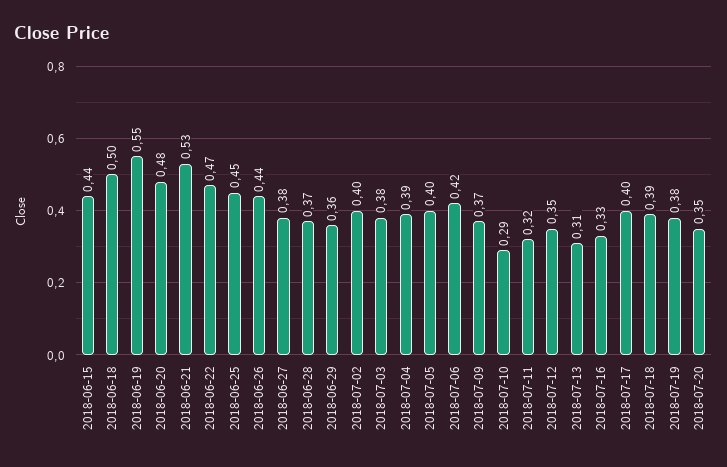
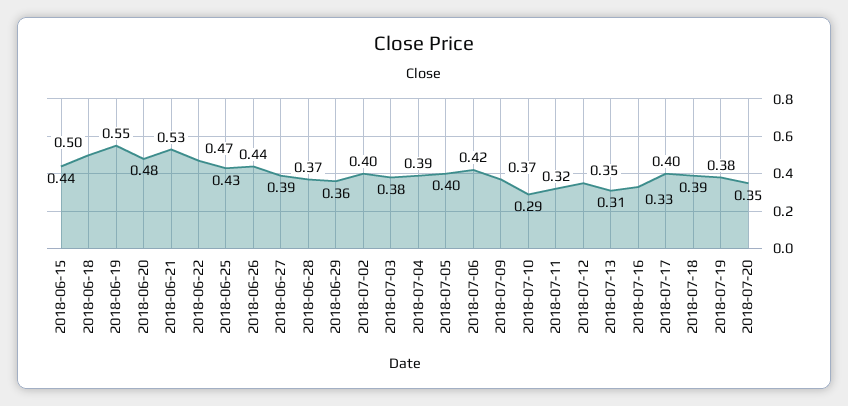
  {
    "2018-06-15": 0.44,
    "2018-06-18": 0.5,
    "2018-06-19": 0.55,
    "2018-06-20": 0.48,
    "2018-06-21": 0.53,
    "2018-06-22": 0.47,
-   "2018-06-25": 0.45,
+   "2018-06-25": 0.43,
    "2018-06-26": 0.44,
-   "2018-06-27": 0.38,
+   "2018-06-27": 0.39,
    "2018-06-28": 0.37,
    "2018-06-29": 0.36,
    "2018-07-02": 0.4,
    "2018-07-03": 0.38,
    "2018-07-04": 0.39,
    "2018-07-05": 0.4,
    "2018-07-06": 0.42,
    "2018-07-09": 0.37,
    "2018-07-10": 0.29,
    "2018-07-11": 0.32,
    "2018-07-12": 0.35,
    "2018-07-13": 0.31,
    "2018-07-16": 0.33,
    "2018-07-17": 0.4,
    "2018-07-18": 0.39,
    "2018-07-19": 0.38,
    "2018-07-20": 0.35
  }

